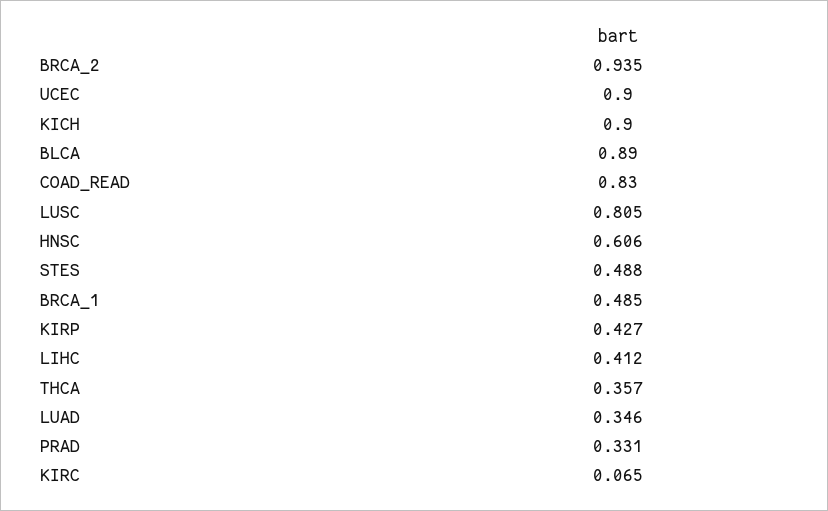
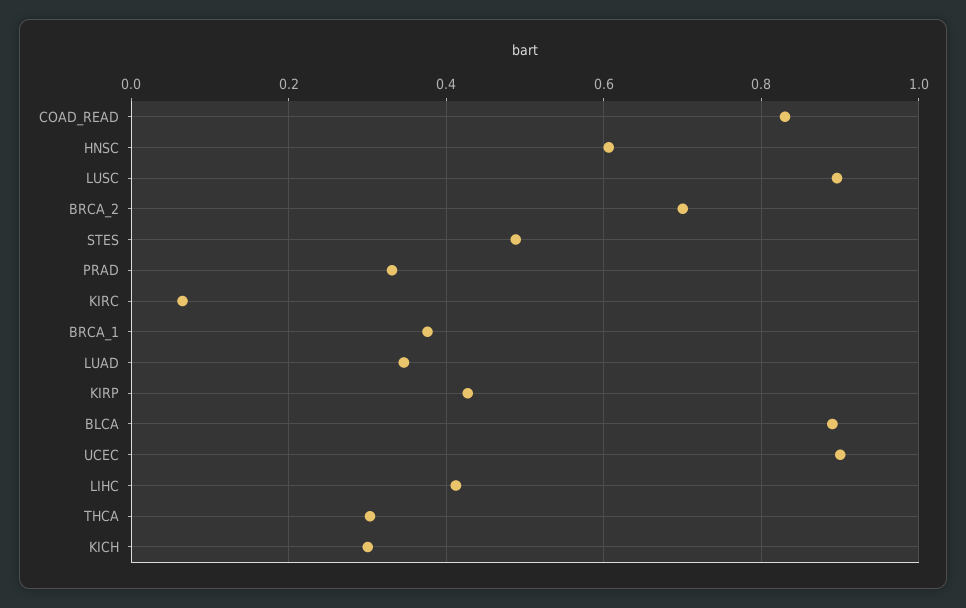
  {
-   "BRCA_2": 0.935,
+   "BRCA_2": 0.7,
    "UCEC": 0.9,
-   "KICH": 0.9,
+   "KICH": 0.3,
    "BLCA": 0.89,
    "COAD_READ": 0.83,
-   "LUSC": 0.805,
+   "LUSC": 0.9,
    "HNSC": 0.606,
    "STES": 0.488,
-   "BRCA_1": 0.485,
+   "BRCA_1": 0.38,
    "KIRP": 0.427,
    "LIHC": 0.412,
-   "THCA": 0.357,
+   "THCA": 0.3,
    "LUAD": 0.346,
    "PRAD": 0.331,
    "KIRC": 0.065
  }

